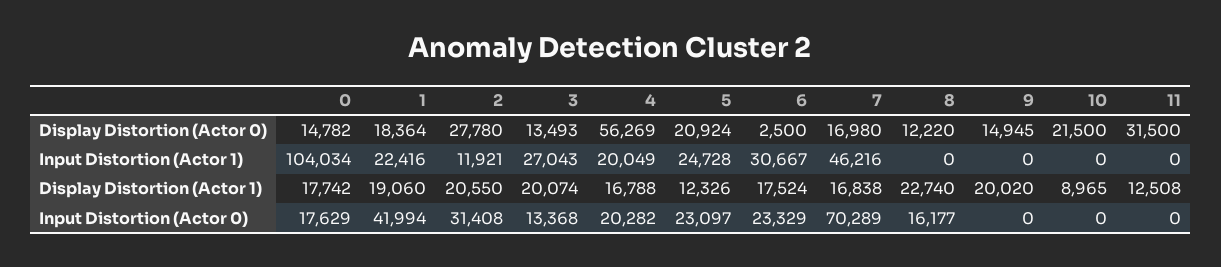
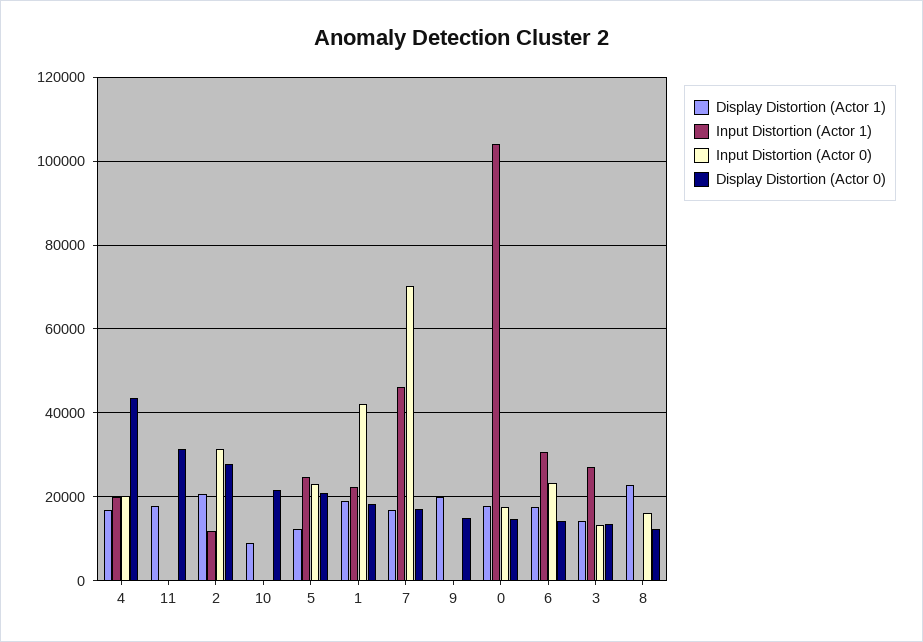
  {
    "Display Distortion (Actor 0)": {
      "0": 14782,
      "1": 18364,
      "2": 27780,
      "3": 13493,
-     "4": 56269,
+     "4": 44000,
      "5": 20924,
-     "6": 2500,
+     "6": 14000,
      "7": 16980,
      "8": 12220,
      "9": 14945,
      "10": 21500,
      "11": 31500
    },
    "Input Distortion (Actor 1)": {
      "0": 104034,
      "1": 22416,
      "2": 11921,
      "3": 27043,
      "4": 20049,
      "5": 24728,
      "6": 30667,
      "7": 46216,
      "8": 0,
      "9": 0,
      "10": 0,
      "11": 0
    },
    "Display Distortion (Actor 1)": {
      "0": 17742,
      "1": 19060,
      "2": 20550,
-     "3": 20074,
+     "3": 14000,
      "4": 16788,
      "5": 12326,
      "6": 17524,
      "7": 16838,
      "8": 22740,
      "9": 20020,
      "10": 8965,
-     "11": 12508
+     "11": 18000
    },
    "Input Distortion (Actor 0)": {
      "0": 17629,
      "1": 41994,
      "2": 31408,
      "3": 13368,
      "4": 20282,
      "5": 23097,
      "6": 23329,
      "7": 70289,
      "8": 16177,
      "9": 0,
      "10": 0,
      "11": 0
    }
  }

